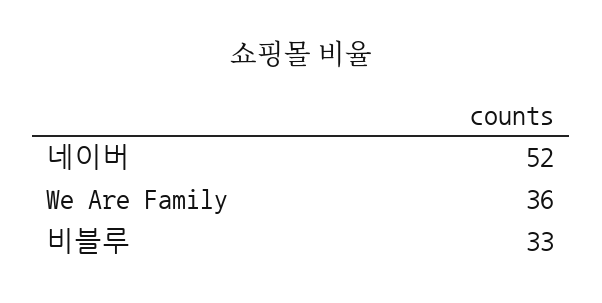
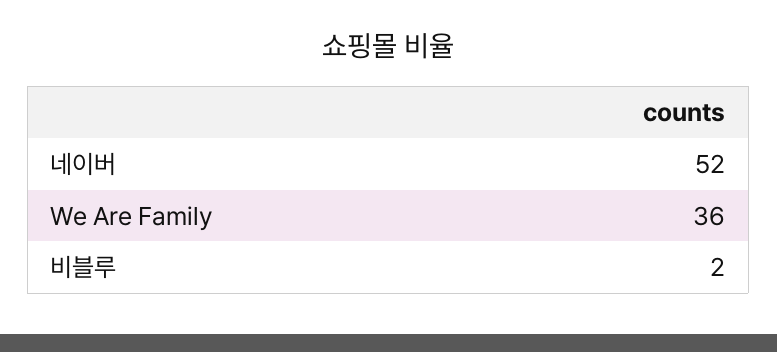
  {
    "네이버": 52,
    "We Are Family": 36,
-   "비블루": 33
+   "비블루": 2
  }

